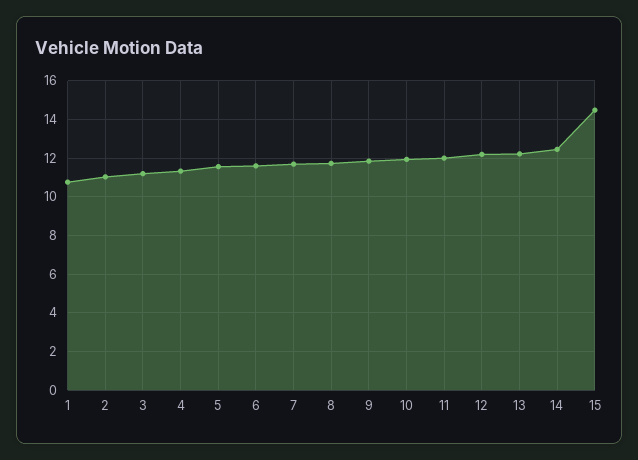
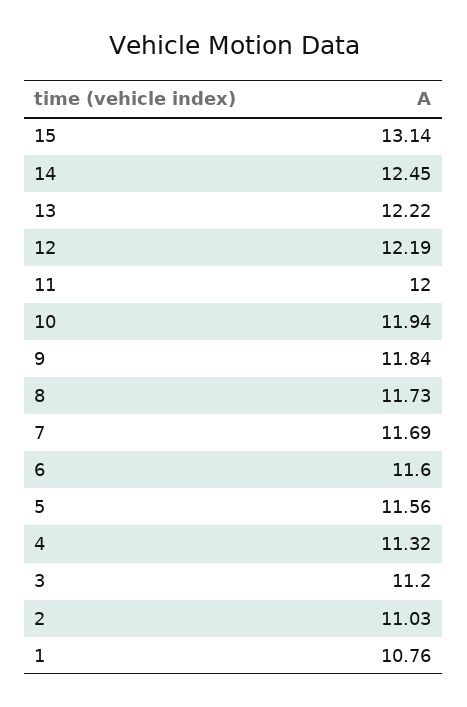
  {
    "1": 10.76,
    "2": 11.03,
    "3": 11.2,
    "4": 11.32,
    "5": 11.56,
    "6": 11.6,
    "7": 11.69,
    "8": 11.73,
    "9": 11.84,
    "10": 11.94,
    "11": 12,
    "12": 12.19,
    "13": 12.22,
    "14": 12.45,
-   "15": 14.5
+   "15": 13.14
  }

